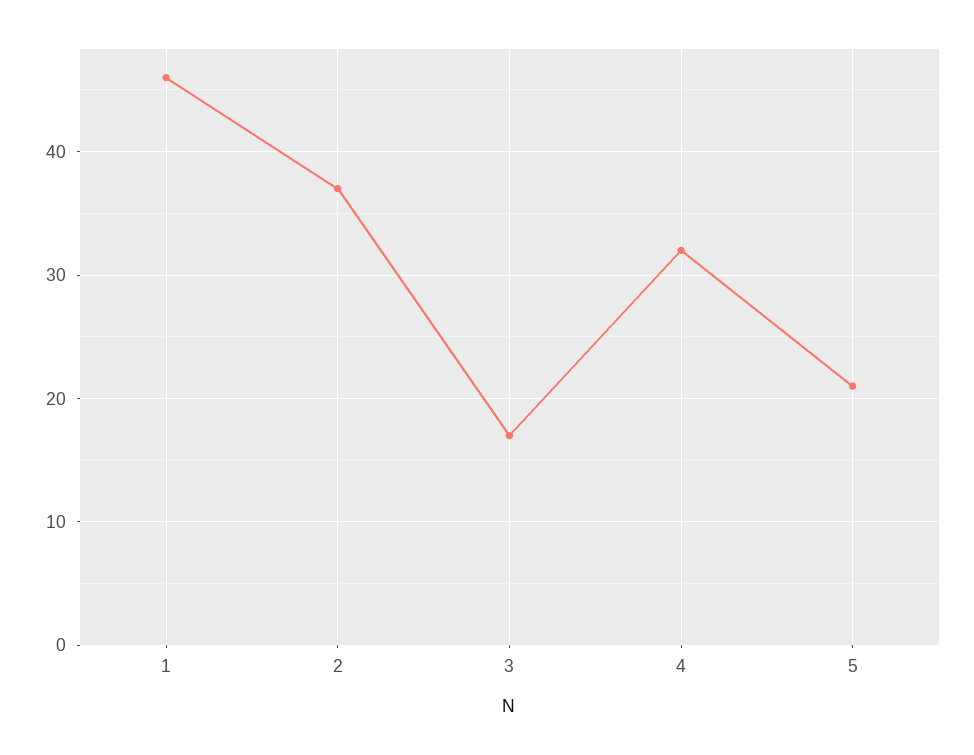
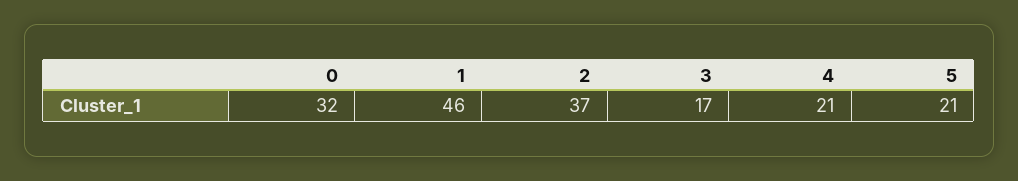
  {
    "1": 46,
    "2": 37,
    "3": 17,
-   "4": 32,
+   "4": 21,
-   "5": 21
+   "5": 21,
+   "0": 32
  }

